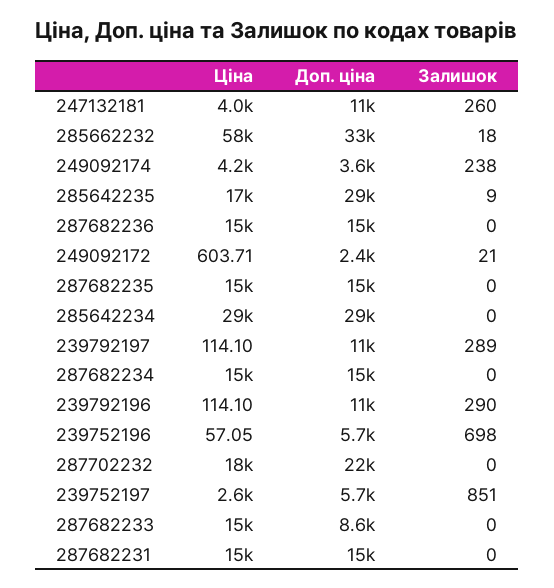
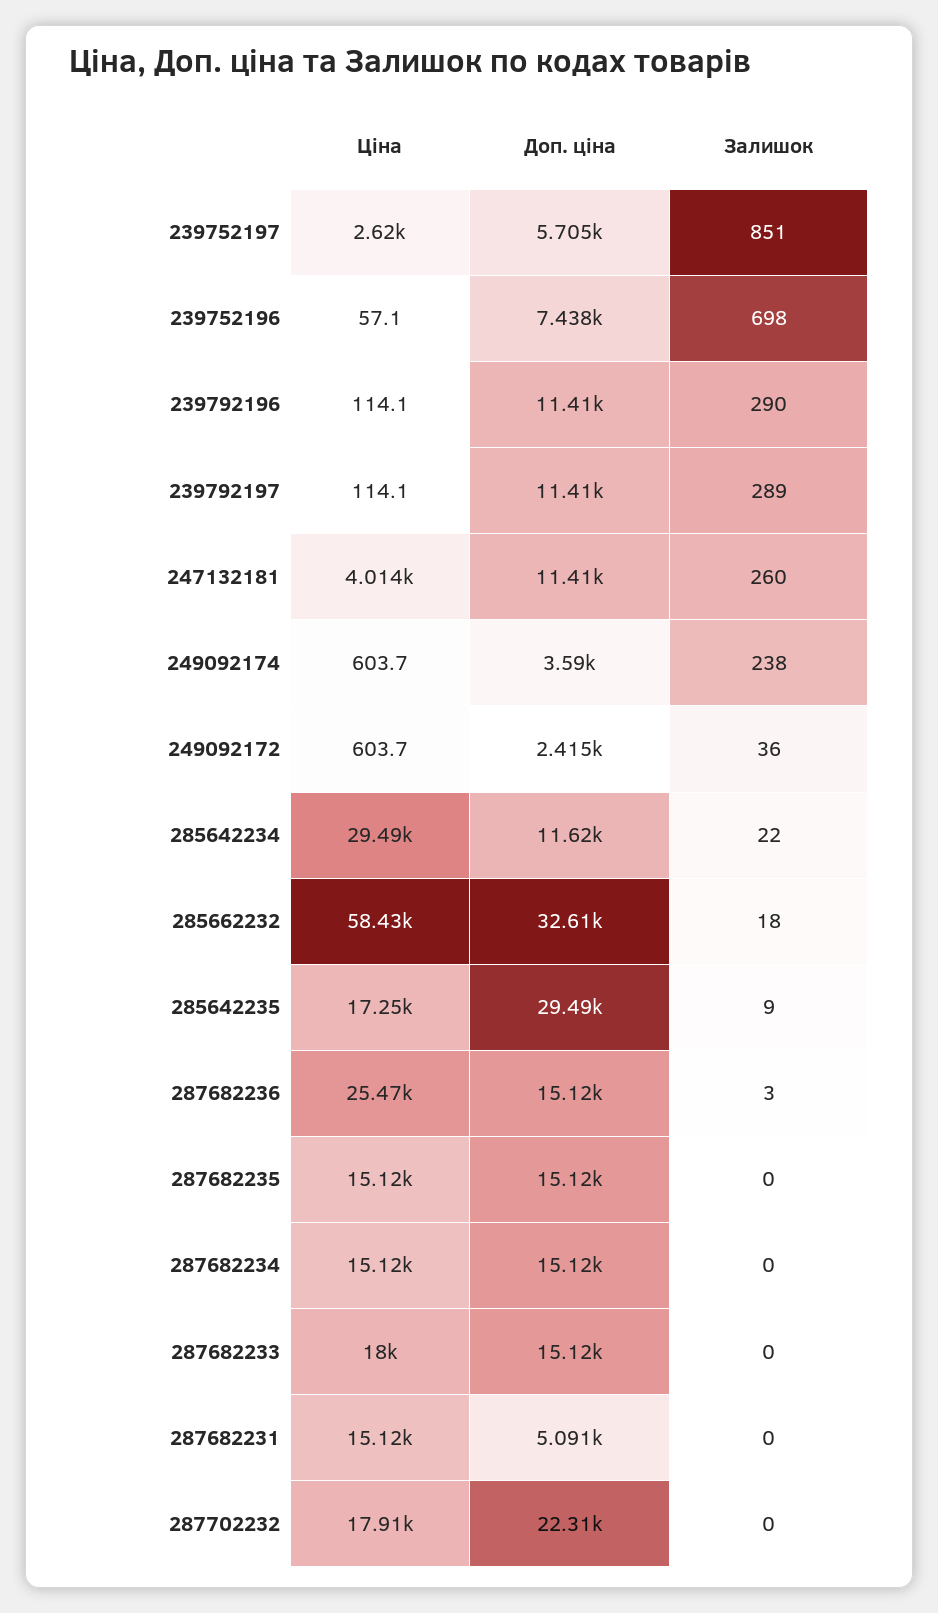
  {
    "Ціна": {
      "247132181": 4014,
      "285662232": 58430,
-     "249092174": 4200,
+     "249092174": 603.7,
      "285642235": 17250,
-     "287682236": 15000,
+     "287682236": 25470,
      "249092172": 603.71,
      "287682235": 15120,
      "285642234": 29490,
      "239792197": 114.1,
      "287682234": 15120,
      "239792196": 114.1,
      "239752196": 57.05,
      "287702232": 17910,
      "239752197": 2620,
-     "287682233": 15000,
+     "287682233": 18000,
      "287682231": 15120
    },
    "Доп. ціна": {
      "247132181": 11410,
      "285662232": 32610,
      "249092174": 3590,
      "285642235": 29490,
      "287682236": 15120,
      "249092172": 2415,
      "287682235": 15120,
-     "285642234": 29000,
+     "285642234": 11620,
      "239792197": 11410,
      "287682234": 15120,
      "239792196": 11410,
-     "239752196": 5700,
+     "239752196": 7438,
      "287702232": 22310,
      "239752197": 5705,
-     "287682233": 8600,
+     "287682233": 15120,
-     "287682231": 15000
+     "287682231": 5091
    },
    "Залишок": {
      "247132181": 260,
      "285662232": 18,
      "249092174": 238,
      "285642235": 9,
-     "287682236": 0,
+     "287682236": 3,
-     "249092172": 21,
+     "249092172": 36,
      "287682235": 0,
-     "285642234": 0,
+     "285642234": 22,
      "239792197": 289,
      "287682234": 0,
      "239792196": 290,
      "239752196": 698,
      "287702232": 0,
      "239752197": 851,
      "287682233": 0,
      "287682231": 0
    }
  }

